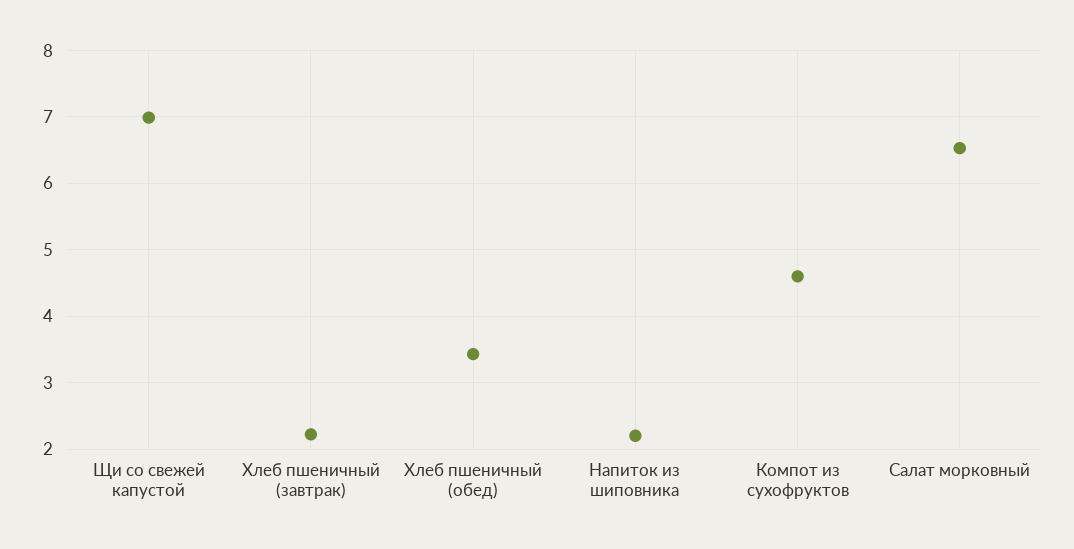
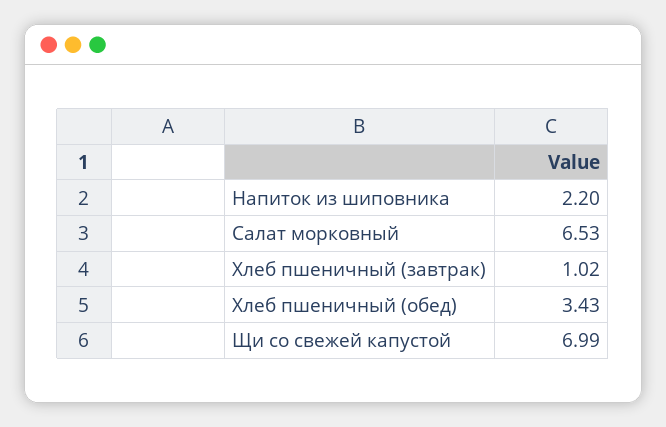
  {
    "Щи со свежей капустой": 6.99,
-   "Хлеб пшеничный (завтрак)": 2.2,
+   "Хлеб пшеничный (завтрак)": 1.02,
    "Хлеб пшеничный (обед)": 3.43,
    "Напиток из шиповника": 2.2,
-   "Компот из сухофруктов": 4.6,
    "Салат морковный": 6.53
  }

